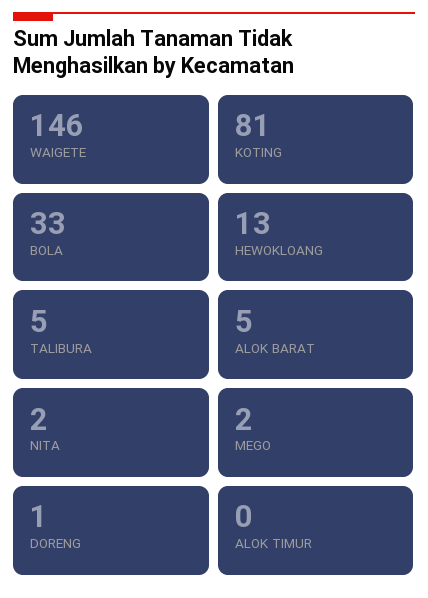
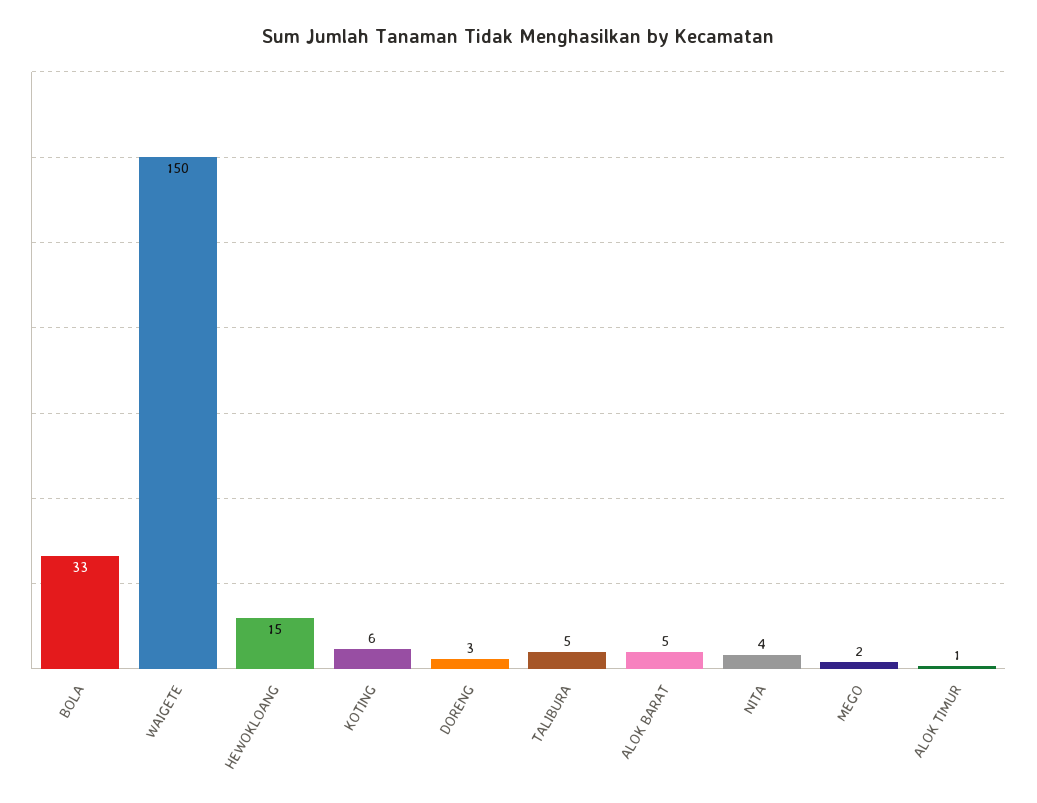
  {
-   "WAIGETE": 146,
+   "WAIGETE": 150,
-   "KOTING": 81,
+   "KOTING": 6,
    "BOLA": 33,
-   "HEWOKLOANG": 13,
+   "HEWOKLOANG": 15,
    "TALIBURA": 5,
    "ALOK BARAT": 5,
-   "NITA": 2,
+   "NITA": 4,
    "MEGO": 2,
-   "DORENG": 1,
+   "DORENG": 3,
-   "ALOK TIMUR": 0
+   "ALOK TIMUR": 1
  }

